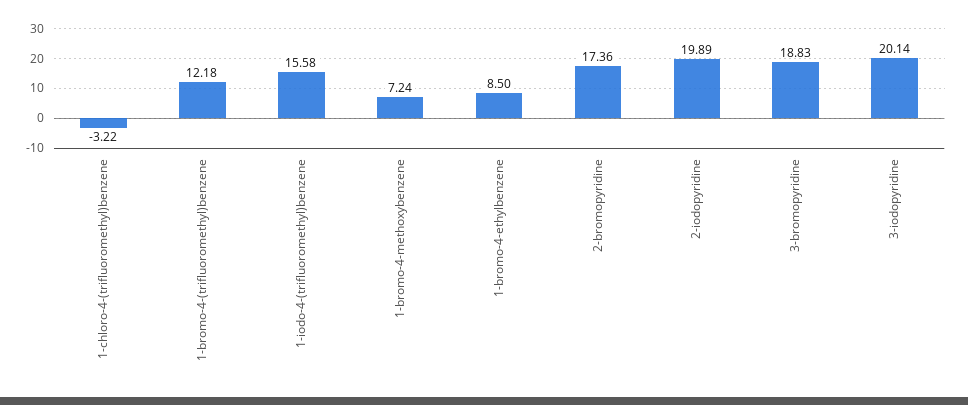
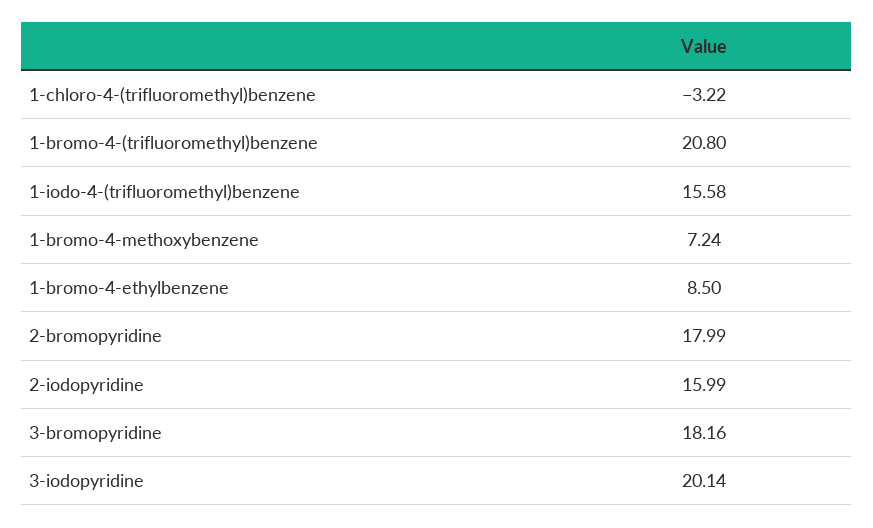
  {
    "1-chloro-4-(trifluoromethyl)benzene": -3.22,
-   "1-bromo-4-(trifluoromethyl)benzene": 12.18,
+   "1-bromo-4-(trifluoromethyl)benzene": 20.8,
    "1-iodo-4-(trifluoromethyl)benzene": 15.58,
    "1-bromo-4-methoxybenzene": 7.24,
    "1-bromo-4-ethylbenzene": 8.5,
-   "2-bromopyridine": 17.36,
+   "2-bromopyridine": 17.99,
-   "2-iodopyridine": 19.89,
+   "2-iodopyridine": 15.99,
-   "3-bromopyridine": 18.83,
+   "3-bromopyridine": 18.16,
    "3-iodopyridine": 20.14
  }

